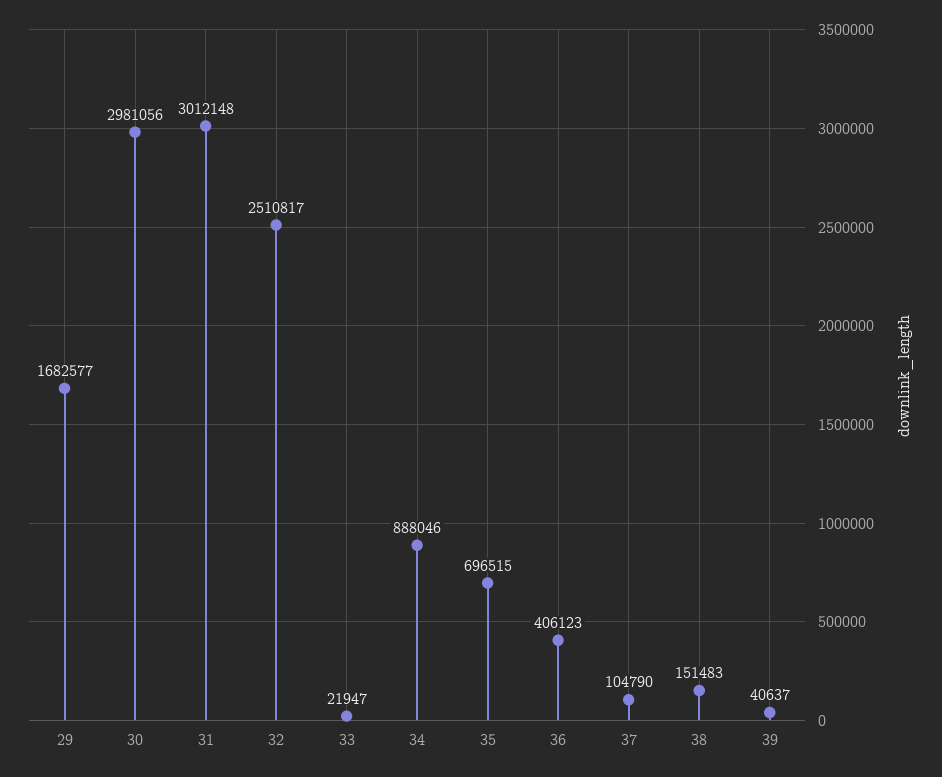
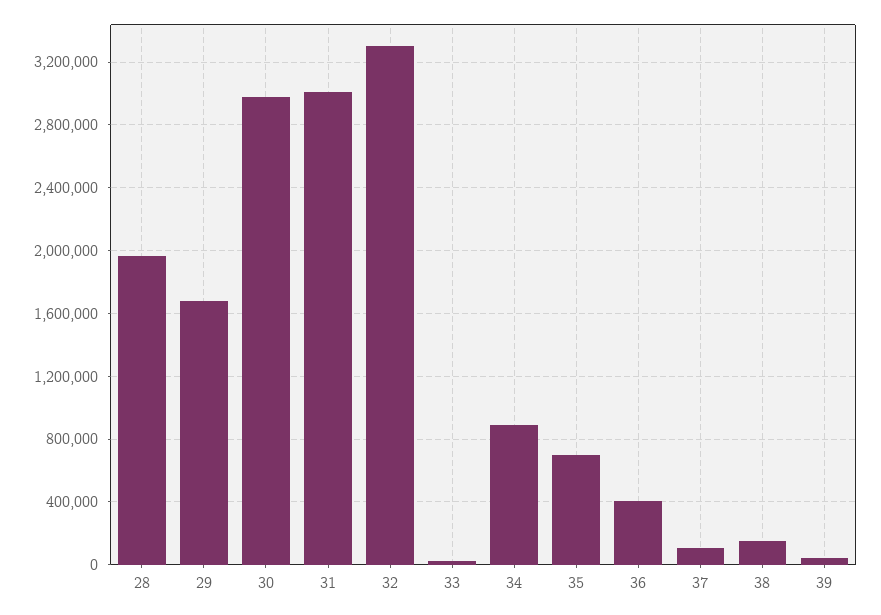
  {
    "29": 1682577,
    "30": 2981056,
    "31": 3012148,
-   "32": 2510817,
+   "32": 3300000,
    "33": 21947,
    "34": 888046,
    "35": 696515,
    "36": 406123,
    "37": 104790,
    "38": 151483,
-   "39": 40637
+   "39": 40637,
+   "28": 1950000
  }

